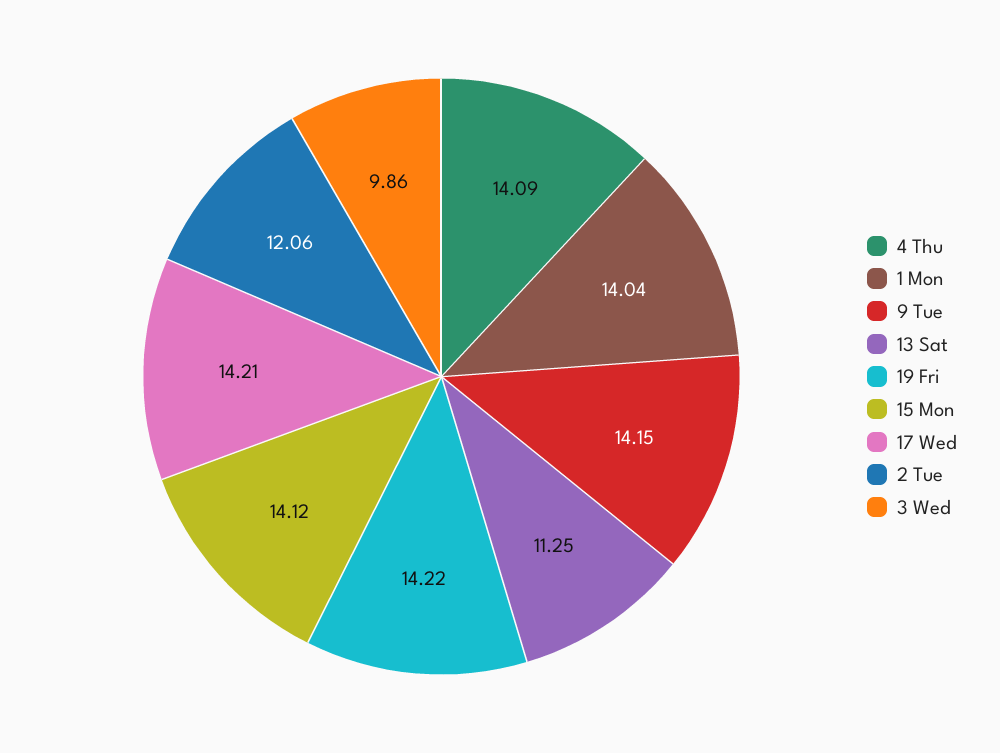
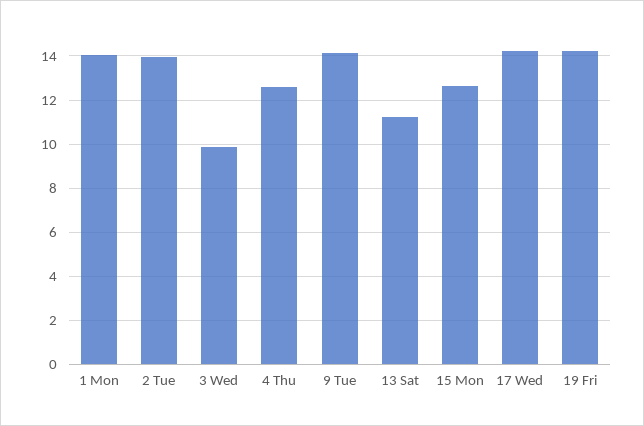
  {
-   "4 Thu": 14.09,
+   "4 Thu": 12.5,
    "1 Mon": 14.04,
    "9 Tue": 14.15,
    "13 Sat": 11.25,
    "19 Fri": 14.22,
-   "15 Mon": 14.12,
+   "15 Mon": 12.5,
    "17 Wed": 14.21,
-   "2 Tue": 12.06,
+   "2 Tue": 14,
    "3 Wed": 9.86
  }

